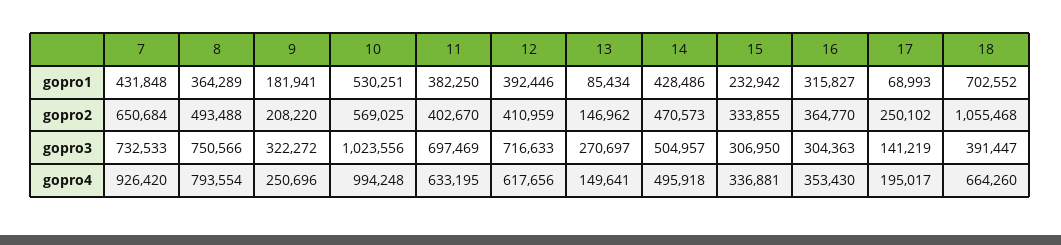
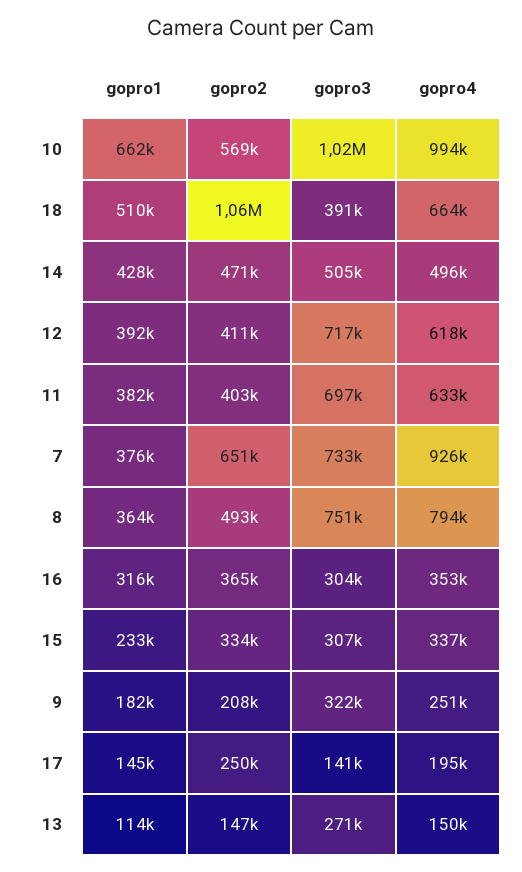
  {
    "7": {
-     "gopro1": 431848,
+     "gopro1": 376000,
      "gopro2": 650684,
      "gopro3": 732533,
      "gopro4": 926420
    },
    "8": {
      "gopro1": 364289,
      "gopro2": 493488,
      "gopro3": 750566,
      "gopro4": 793554
    },
    "9": {
      "gopro1": 181941,
      "gopro2": 208220,
      "gopro3": 322272,
      "gopro4": 250696
    },
    "10": {
-     "gopro1": 530251,
+     "gopro1": 662000,
      "gopro2": 569025,
      "gopro3": 1023556,
      "gopro4": 994248
    },
    "11": {
      "gopro1": 382250,
      "gopro2": 402670,
      "gopro3": 697469,
      "gopro4": 633195
    },
    "12": {
      "gopro1": 392446,
      "gopro2": 410959,
      "gopro3": 716633,
      "gopro4": 617656
    },
    "13": {
-     "gopro1": 85434,
+     "gopro1": 114000,
      "gopro2": 146962,
      "gopro3": 270697,
      "gopro4": 149641
    },
    "14": {
      "gopro1": 428486,
      "gopro2": 470573,
      "gopro3": 504957,
      "gopro4": 495918
    },
    "15": {
      "gopro1": 232942,
      "gopro2": 333855,
      "gopro3": 306950,
      "gopro4": 336881
    },
    "16": {
      "gopro1": 315827,
      "gopro2": 364770,
      "gopro3": 304363,
      "gopro4": 353430
    },
    "17": {
-     "gopro1": 68993,
+     "gopro1": 145000,
      "gopro2": 250102,
      "gopro3": 141219,
      "gopro4": 195017
    },
    "18": {
-     "gopro1": 702552,
+     "gopro1": 510000,
      "gopro2": 1055468,
      "gopro3": 391447,
      "gopro4": 664260
    }
  }

